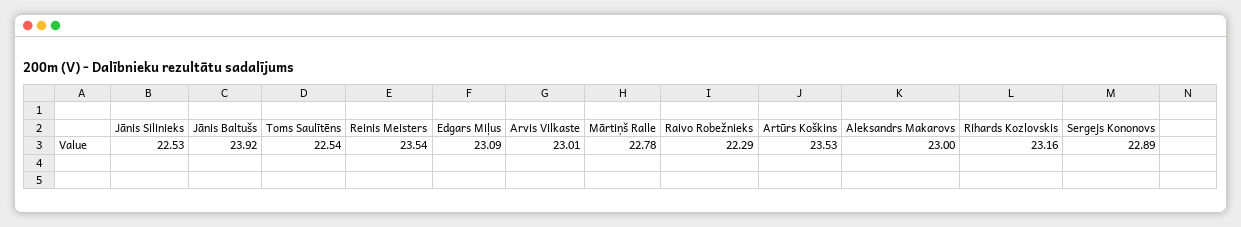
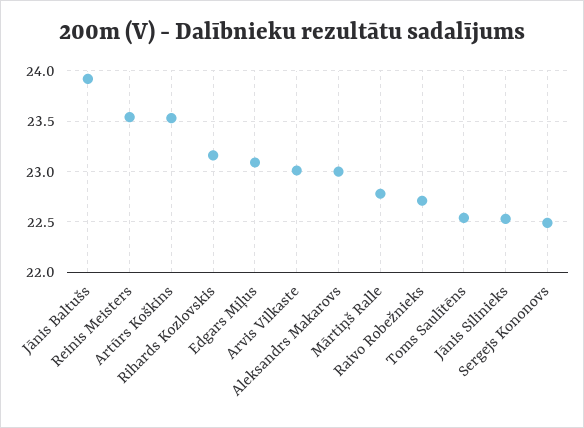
  {
    "Jānis Silinieks": 22.53,
    "Jānis Baltušs": 23.92,
    "Toms Saulītēns": 22.54,
    "Reinis Meisters": 23.54,
    "Edgars Miļus": 23.09,
    "Arvis Vilkaste": 23.01,
    "Mārtiņš Ralle": 22.78,
-   "Raivo Robežnieks": 22.29,
+   "Raivo Robežnieks": 22.7,
    "Artūrs Koškins": 23.53,
    "Aleksandrs Makarovs": 23,
    "Rihards Kozlovskis": 23.16,
-   "Sergejs Kononovs": 22.89
+   "Sergejs Kononovs": 22.5
  }

